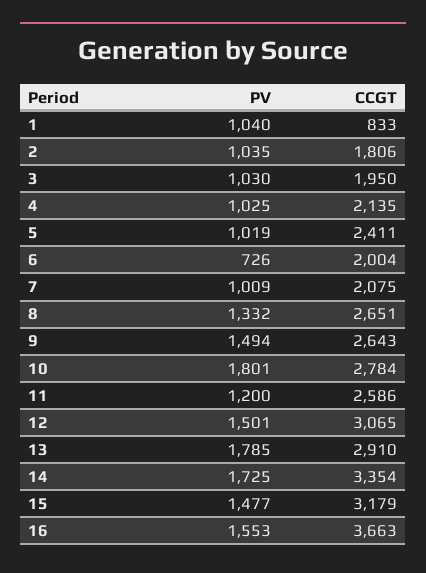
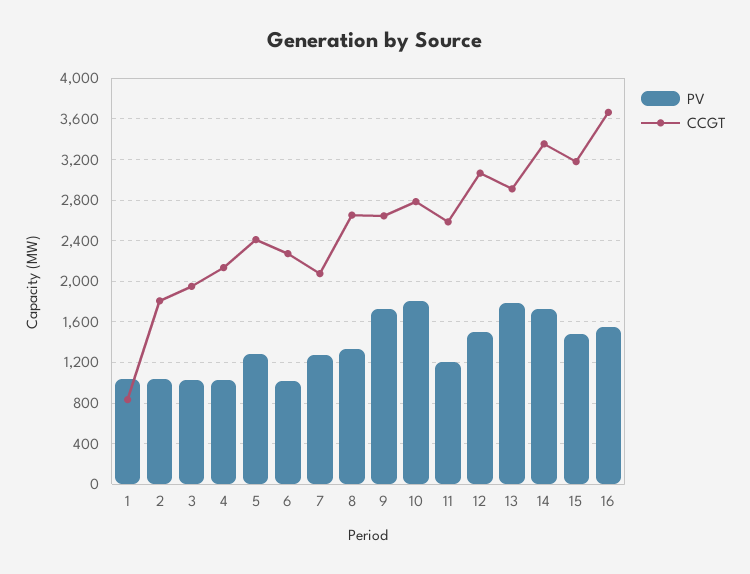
  {
    "PV": {
      "1": 1040,
      "2": 1035,
      "3": 1030,
      "4": 1025,
-     "5": 1019,
+     "5": 1300,
-     "6": 726,
+     "6": 1000,
-     "7": 1009,
+     "7": 1300,
      "8": 1332,
-     "9": 1494,
+     "9": 1700,
      "10": 1801,
      "11": 1200,
      "12": 1501,
      "13": 1785,
      "14": 1725,
      "15": 1477,
      "16": 1553
    },
    "CCGT": {
      "1": 833,
      "2": 1806,
      "3": 1950,
      "4": 2135,
      "5": 2411,
-     "6": 2004,
+     "6": 2300,
      "7": 2075,
      "8": 2651,
      "9": 2643,
      "10": 2784,
      "11": 2586,
      "12": 3065,
      "13": 2910,
      "14": 3354,
      "15": 3179,
      "16": 3663
    }
  }

